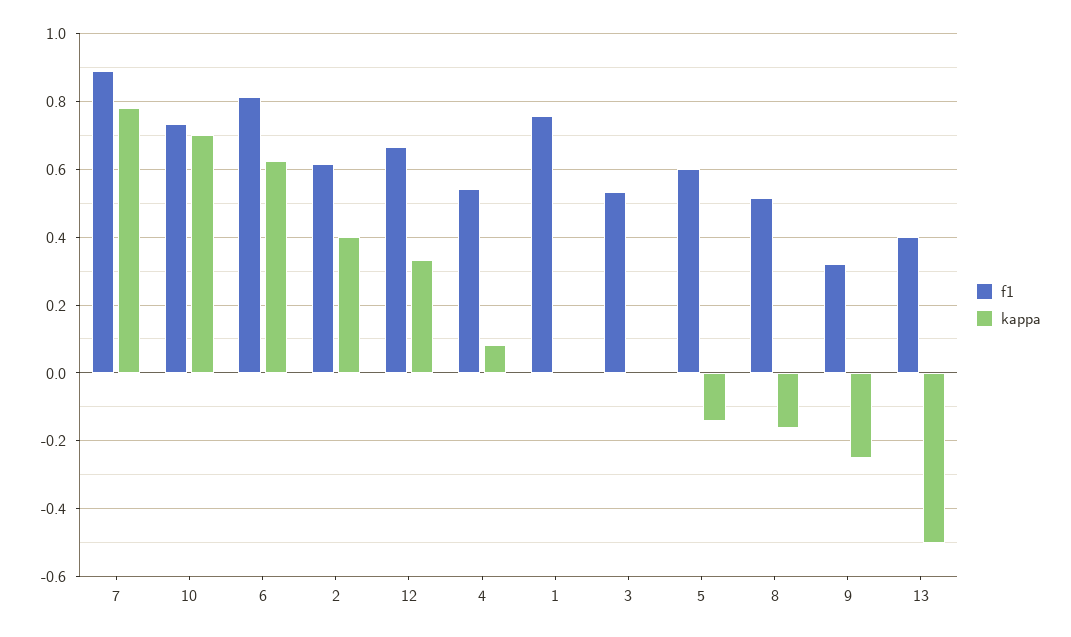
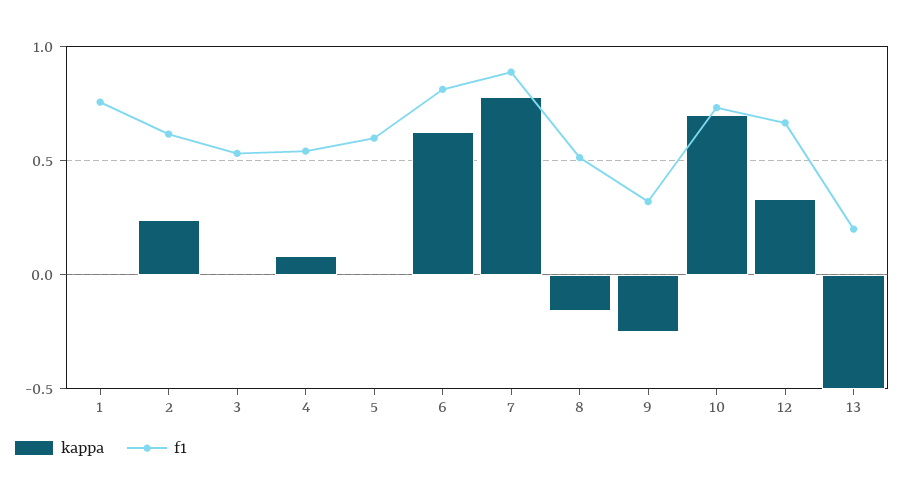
  {
    "f1": {
      "7": 0.88,
      "10": 0.74,
      "6": 0.82,
      "2": 0.62,
      "12": 0.66,
      "4": 0.54,
      "1": 0.76,
      "3": 0.54,
      "5": 0.6,
      "8": 0.52,
      "9": 0.32,
-     "13": 0.4
+     "13": 0.2
    },
    "kappa": {
      "7": 0.78,
      "10": 0.7,
      "6": 0.62,
-     "2": 0.4,
+     "2": 0.25,
      "12": 0.34,
      "4": 0.08,
      "1": 0,
      "3": 0,
-     "5": -0.14,
+     "5": 0,
      "8": -0.16,
      "9": -0.26,
      "13": -0.5
    }
  }

